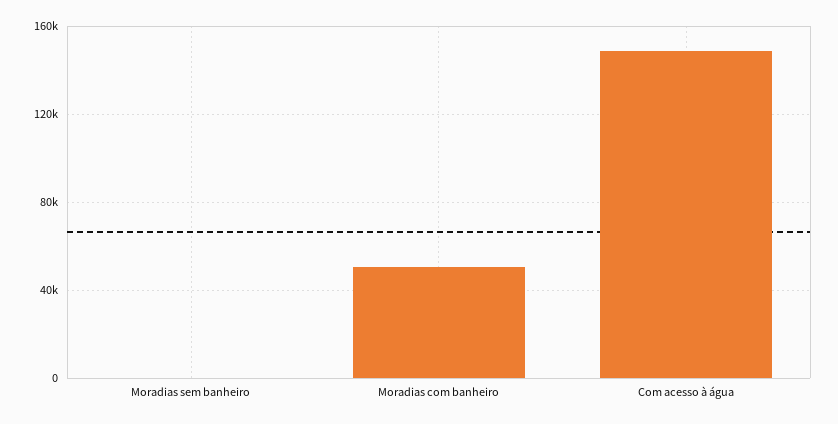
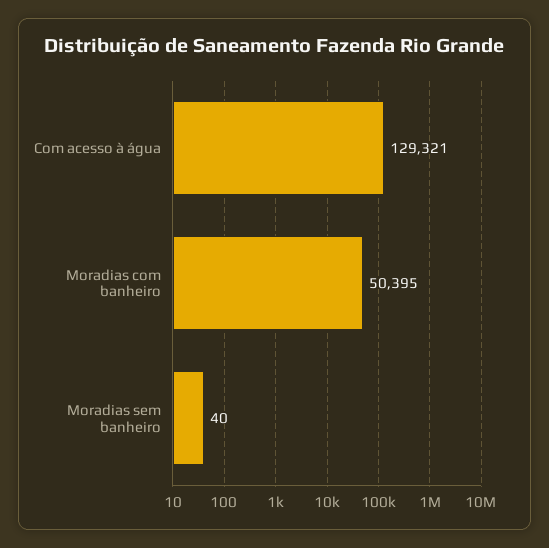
  {
    "Moradias sem banheiro": 40,
    "Moradias com banheiro": 50395,
-   "Com acesso à água": 150000
+   "Com acesso à água": 129321
  }

